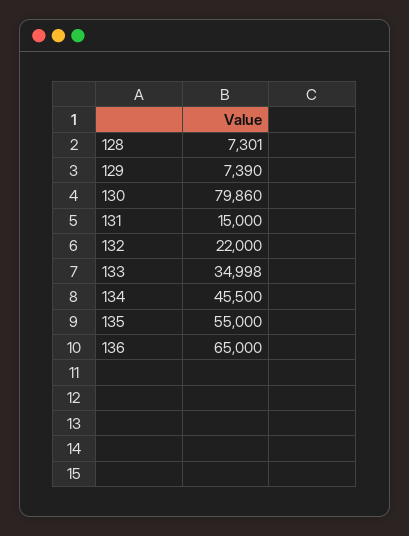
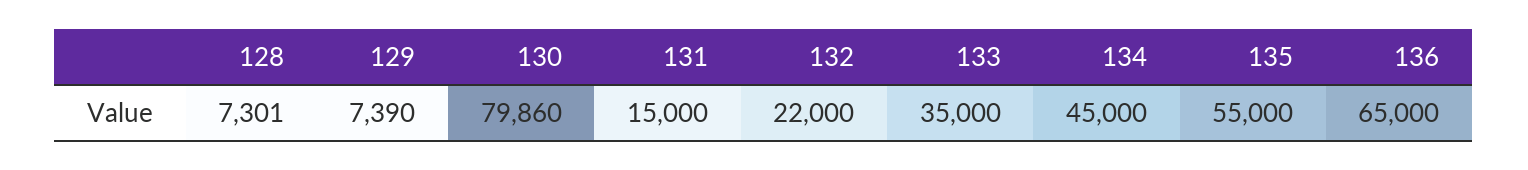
  {
    "128": 7301,
    "129": 7390,
    "130": 79860,
    "131": 15000,
    "132": 22000,
-   "133": 34998,
+   "133": 35000,
-   "134": 45500,
+   "134": 45000,
    "135": 55000,
    "136": 65000
  }

